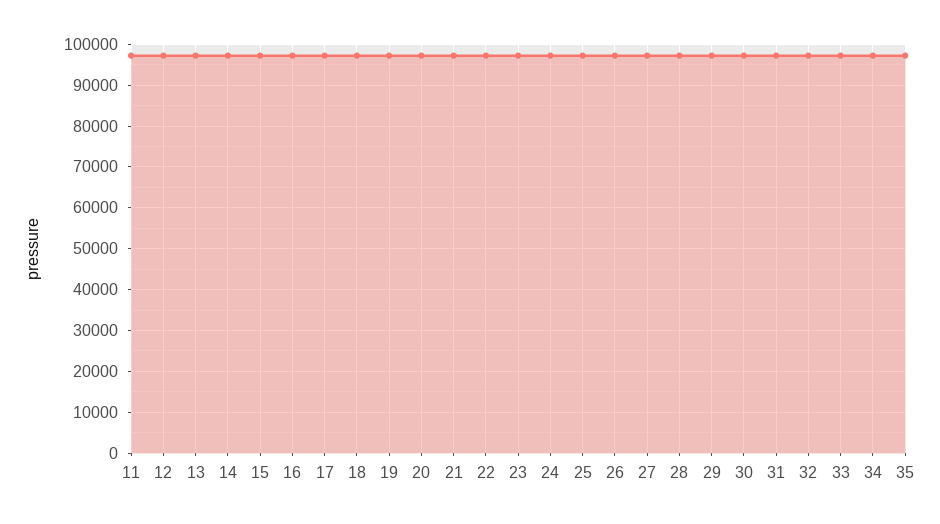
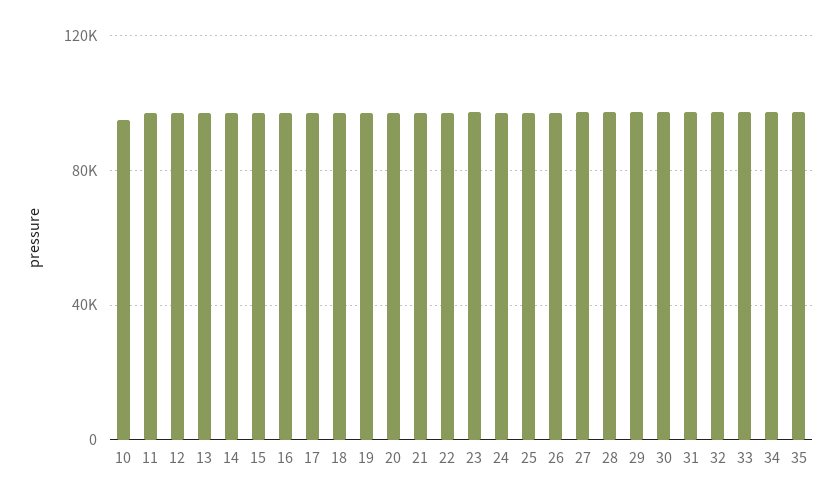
  {
    "11": 98000,
    "12": 98000,
    "13": 98000,
    "14": 98000,
    "15": 98000,
    "16": 98000,
    "17": 98000,
    "18": 98000,
    "19": 98000,
    "20": 98000,
    "21": 98000,
    "22": 98000,
    "23": 98000,
    "24": 98000,
    "25": 98000,
    "26": 98000,
    "27": 98000,
    "28": 98000,
    "29": 98000,
    "30": 98000,
    "31": 98000,
    "32": 98000,
    "33": 98000,
    "34": 98000,
-   "35": 98000
+   "35": 98000,
+   "10": 95000
  }

